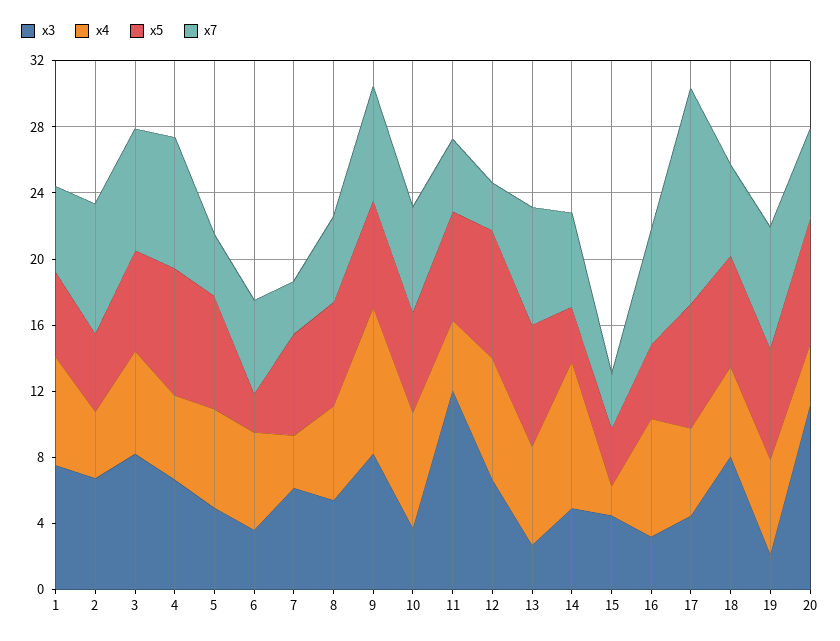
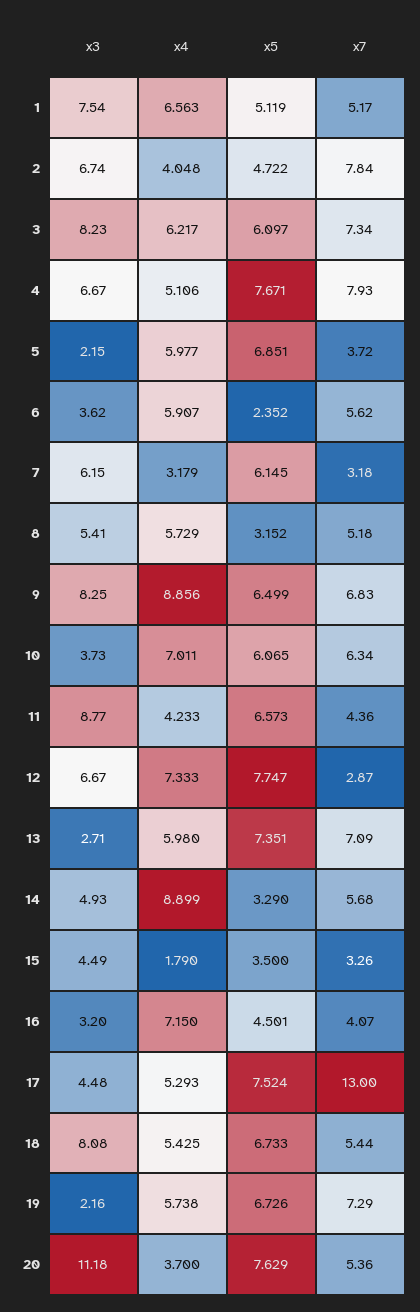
  {
    "x3": {
      "1": 7.54,
      "2": 6.74,
      "3": 8.23,
      "4": 6.67,
-     "5": 5,
+     "5": 2.15,
      "6": 3.62,
      "7": 6.15,
      "8": 5.41,
      "9": 8.25,
      "10": 3.73,
-     "11": 12,
+     "11": 8.77,
      "12": 6.67,
      "13": 2.71,
      "14": 4.93,
      "15": 4.49,
      "16": 3.2,
      "17": 4.48,
      "18": 8.08,
      "19": 2.16,
      "20": 11.18
    },
    "x4": {
      "1": 6.563,
      "2": 4.048,
      "3": 6.217,
      "4": 5.106,
      "5": 5.977,
      "6": 5.907,
      "7": 3.179,
      "8": 5.729,
      "9": 8.856,
      "10": 7.011,
      "11": 4.233,
      "12": 7.333,
      "13": 5.98,
      "14": 8.899,
      "15": 1.79,
      "16": 7.15,
      "17": 5.293,
      "18": 5.425,
      "19": 5.738,
      "20": 3.7
    },
    "x5": {
      "1": 5.119,
      "2": 4.722,
      "3": 6.097,
      "4": 7.671,
      "5": 6.851,
      "6": 2.352,
      "7": 6.145,
-     "8": 6,
+     "8": 3.152,
      "9": 6.499,
      "10": 6.065,
      "11": 6.573,
      "12": 7.747,
      "13": 7.351,
      "14": 3.29,
      "15": 3.5,
      "16": 4.501,
      "17": 7.524,
      "18": 6.733,
      "19": 6.726,
      "20": 7.629
    },
    "x7": {
      "1": 5.17,
      "2": 7.84,
      "3": 7.34,
      "4": 7.93,
      "5": 3.72,
      "6": 5.62,
      "7": 3.18,
      "8": 5.18,
      "9": 6.83,
      "10": 6.34,
      "11": 4.36,
      "12": 2.87,
      "13": 7.09,
      "14": 5.68,
      "15": 3.26,
-     "16": 7,
+     "16": 4.07,
      "17": 13,
      "18": 5.44,
      "19": 7.29,
      "20": 5.36
    }
  }

